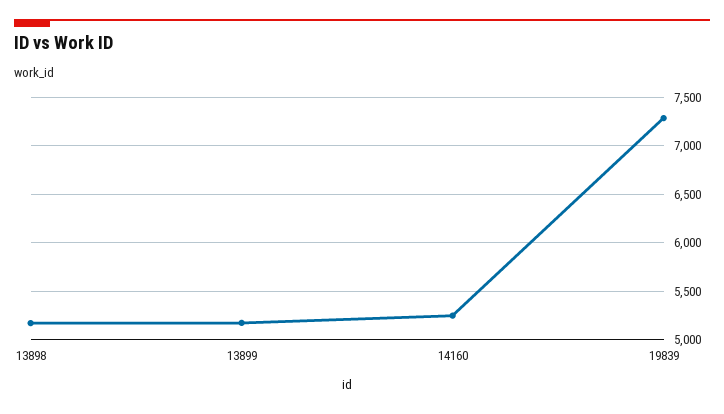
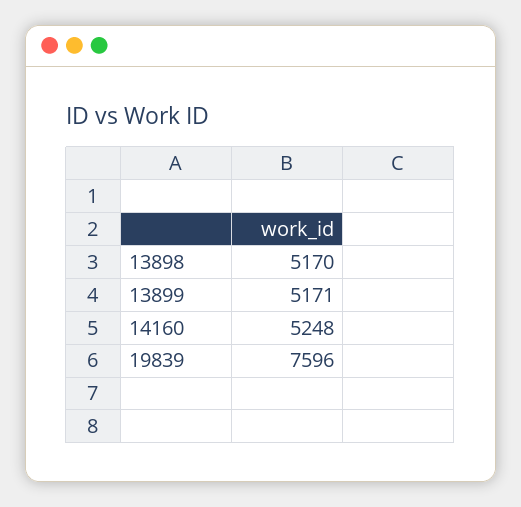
  {
    "13898": 5170,
    "13899": 5171,
    "14160": 5248,
-   "19839": 7300
+   "19839": 7596
  }

